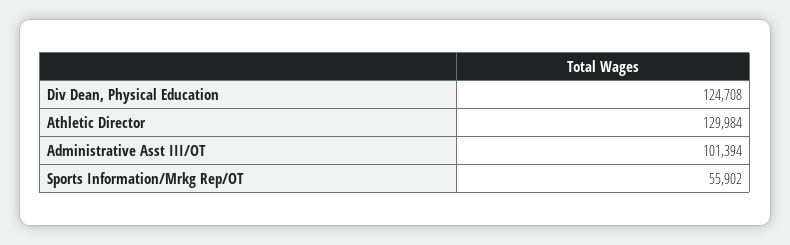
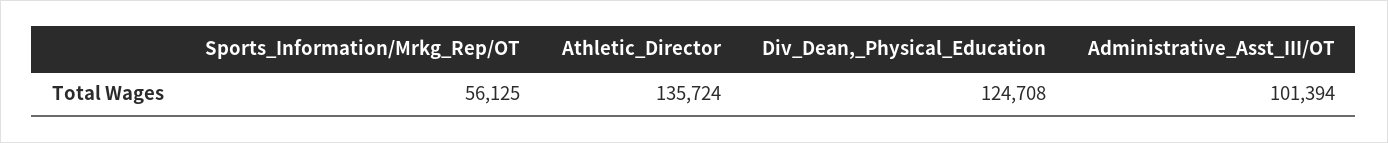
  {
    "Div Dean, Physical Education": 124708,
-   "Athletic Director": 129984,
+   "Athletic Director": 135724,
    "Administrative Asst III/OT": 101394,
-   "Sports Information/Mrkg Rep/OT": 55902
+   "Sports Information/Mrkg Rep/OT": 56125
  }

